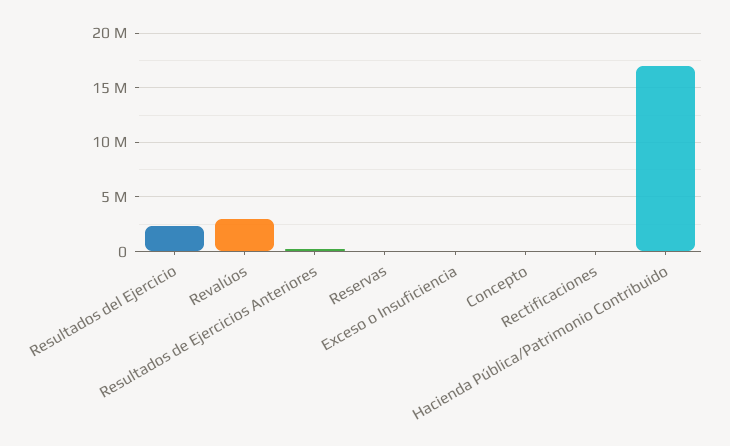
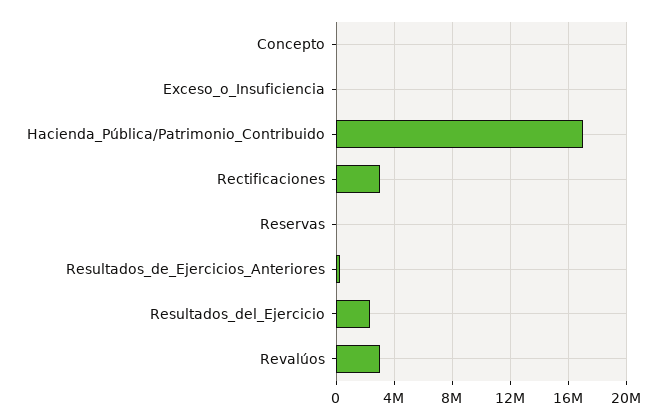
  {
    "Resultados del Ejercicio": 2500000,
    "Revalúos": 3000000,
    "Resultados de Ejercicios Anteriores": 500000,
    "Reservas": 0,
    "Exceso o Insuficiencia": 0,
    "Concepto": 0,
-   "Rectificaciones": 0,
+   "Rectificaciones": 3000000,
    "Hacienda Pública/Patrimonio Contribuido": 17000000
  }

